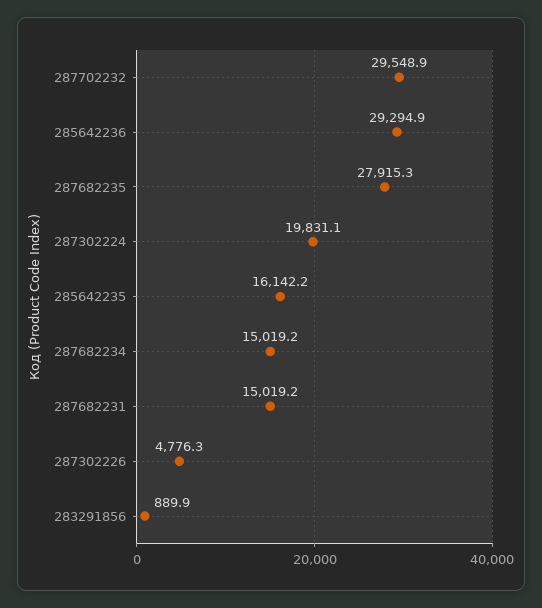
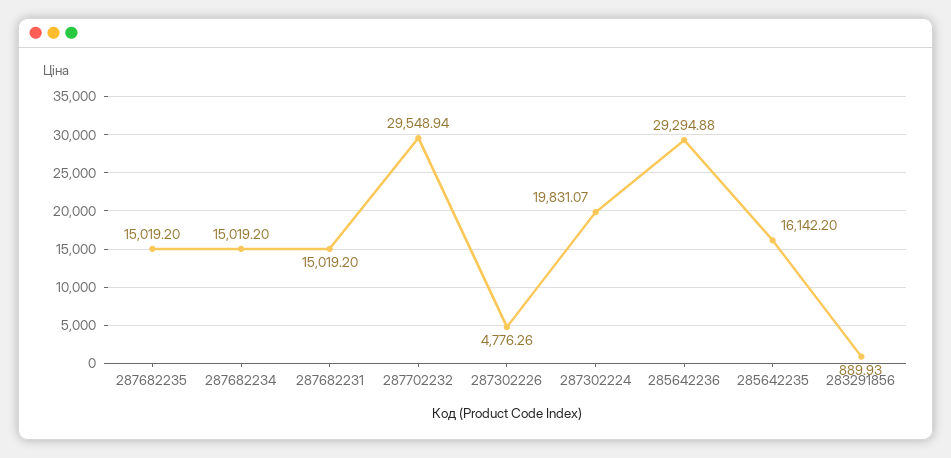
  {
    "287702232": 29548.94,
    "285642236": 29294.88,
-   "287682235": 27915.3,
+   "287682235": 15019.2,
    "287302224": 19831.07,
    "285642235": 16142.2,
    "287682234": 15019.2,
    "287682231": 15019.2,
    "287302226": 4776.26,
    "283291856": 889.93
  }

